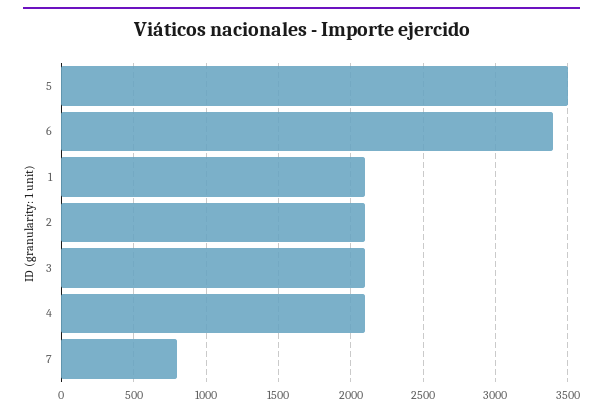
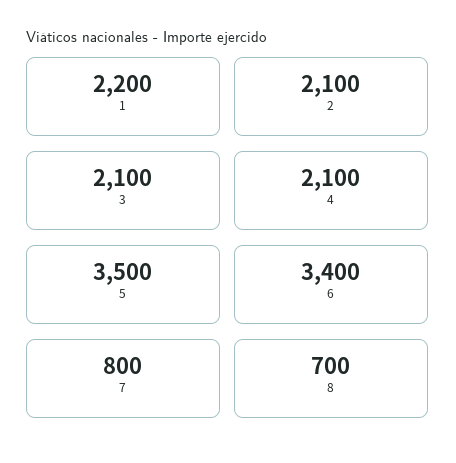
  {
    "5": 3500,
    "6": 3400,
-   "1": 2100,
+   "1": 2200,
    "2": 2100,
    "3": 2100,
    "4": 2100,
-   "7": 800
+   "7": 800,
+   "8": 700
  }

